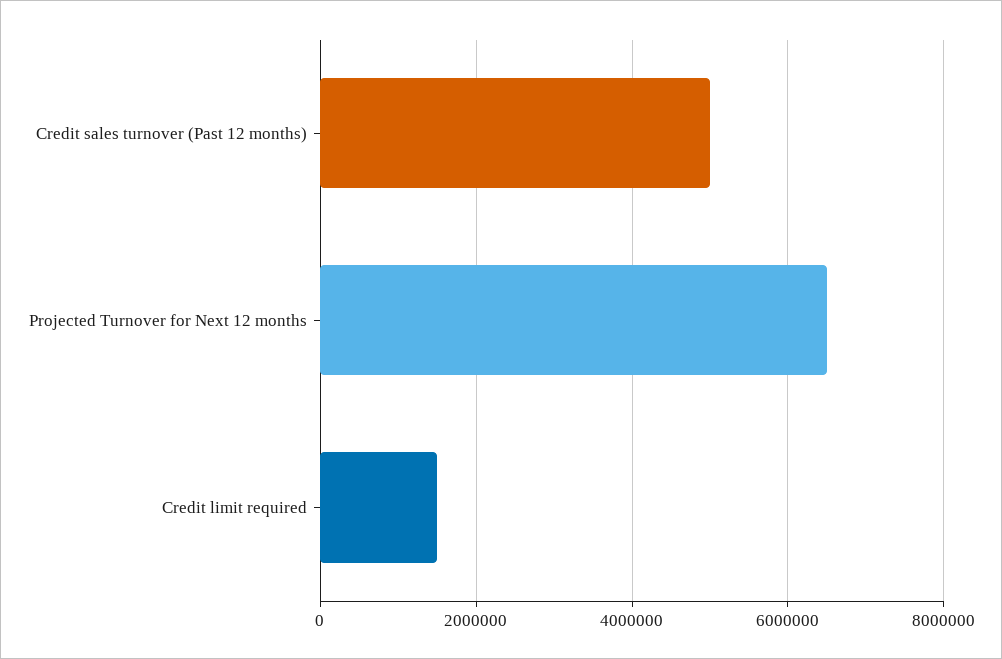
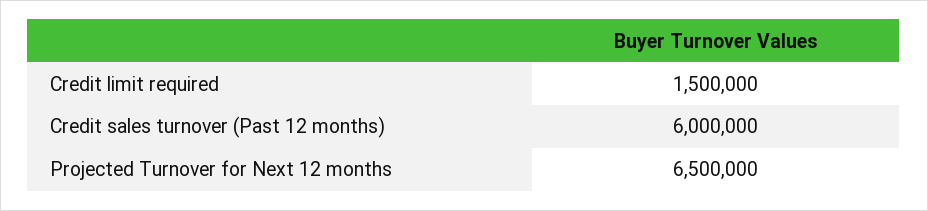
  {
-   "Credit sales turnover (Past 12 months)": 5000000,
+   "Credit sales turnover (Past 12 months)": 6000000,
    "Projected Turnover for Next 12 months": 6500000,
    "Credit limit required": 1500000
  }

